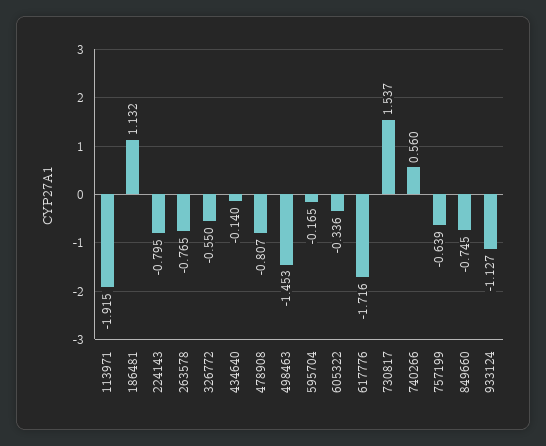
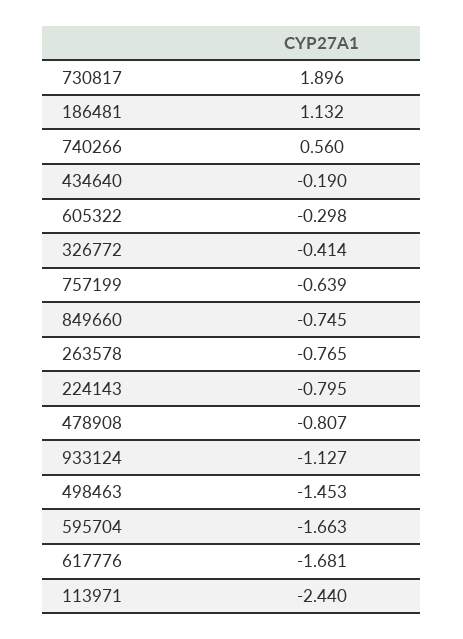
  {
-   "113971": -1.915,
+   "113971": -2.44,
    "186481": 1.132,
    "224143": -0.795,
    "263578": -0.765,
-   "326772": -0.55,
+   "326772": -0.414,
-   "434640": -0.14,
+   "434640": -0.19,
    "478908": -0.807,
    "498463": -1.453,
-   "595704": -0.165,
+   "595704": -1.663,
-   "605322": -0.336,
+   "605322": -0.298,
-   "617776": -1.716,
+   "617776": -1.681,
-   "730817": 1.537,
+   "730817": 1.896,
    "740266": 0.56,
    "757199": -0.639,
    "849660": -0.745,
    "933124": -1.127
  }

